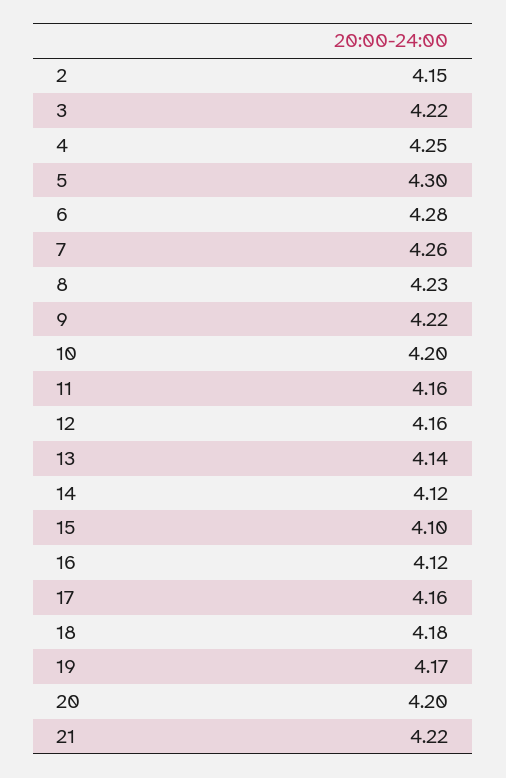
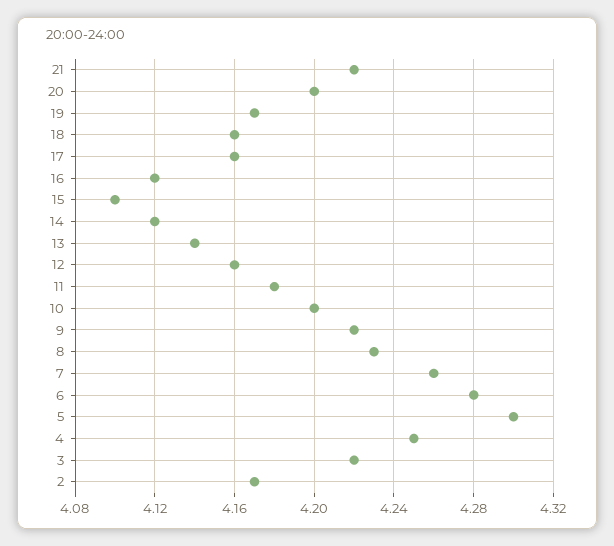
  {
-   "2": 4.15,
+   "2": 4.17,
    "3": 4.22,
    "4": 4.25,
    "5": 4.3,
    "6": 4.28,
    "7": 4.26,
    "8": 4.23,
    "9": 4.22,
    "10": 4.2,
-   "11": 4.16,
+   "11": 4.18,
    "12": 4.16,
    "13": 4.14,
    "14": 4.12,
    "15": 4.1,
    "16": 4.12,
    "17": 4.16,
-   "18": 4.18,
+   "18": 4.16,
    "19": 4.17,
    "20": 4.2,
    "21": 4.22
  }

